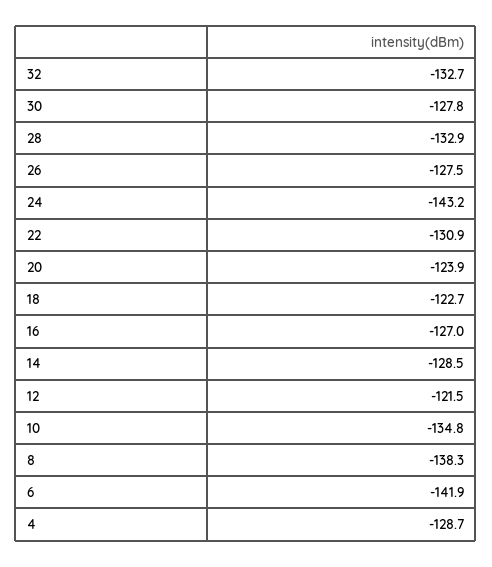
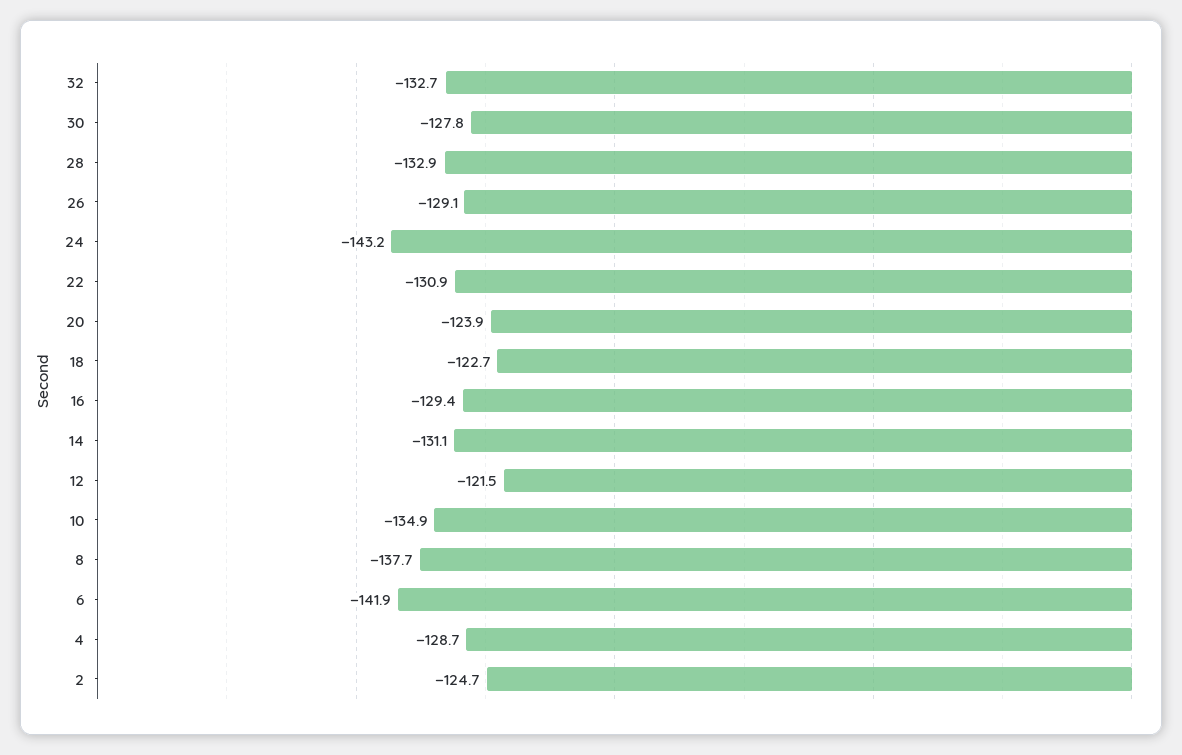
  {
    "32": -132.7,
    "30": -127.8,
    "28": -132.9,
-   "26": -127.5,
+   "26": -129.1,
    "24": -143.2,
    "22": -130.9,
    "20": -123.9,
    "18": -122.7,
-   "16": -127,
+   "16": -129.4,
-   "14": -128.5,
+   "14": -131.1,
    "12": -121.5,
-   "10": -134.8,
+   "10": -134.9,
-   "8": -138.3,
+   "8": -137.7,
    "6": -141.9,
-   "4": -128.7
+   "4": -128.7,
+   "2": -124.7
  }

